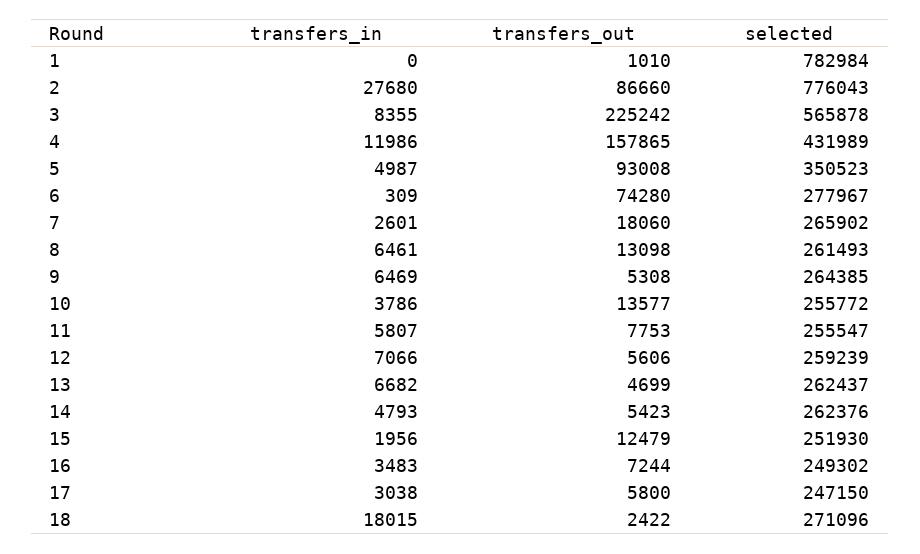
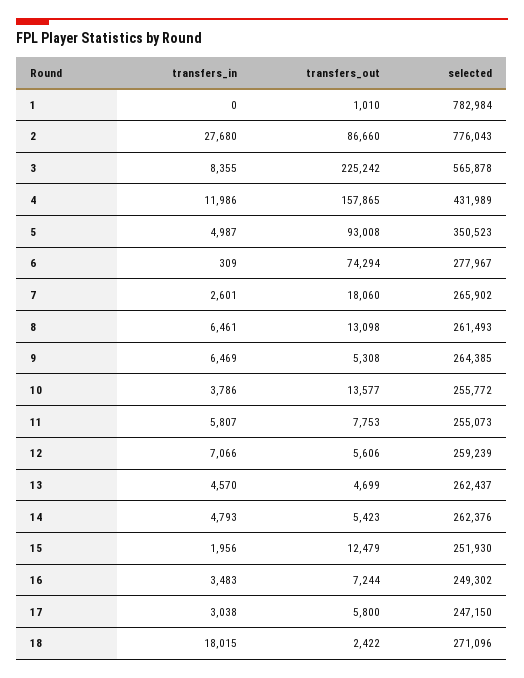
  {
    "transfers_in": {
      "1": 0,
      "2": 27680,
      "3": 8355,
      "4": 11986,
      "5": 4987,
      "6": 309,
      "7": 2601,
      "8": 6461,
      "9": 6469,
      "10": 3786,
      "11": 5807,
      "12": 7066,
-     "13": 6682,
+     "13": 4570,
      "14": 4793,
      "15": 1956,
      "16": 3483,
      "17": 3038,
      "18": 18015
    },
    "transfers_out": {
      "1": 1010,
      "2": 86660,
      "3": 225242,
      "4": 157865,
      "5": 93008,
-     "6": 74280,
+     "6": 74294,
      "7": 18060,
      "8": 13098,
      "9": 5308,
      "10": 13577,
      "11": 7753,
      "12": 5606,
      "13": 4699,
      "14": 5423,
      "15": 12479,
      "16": 7244,
      "17": 5800,
      "18": 2422
    },
    "selected": {
      "1": 782984,
      "2": 776043,
      "3": 565878,
      "4": 431989,
      "5": 350523,
      "6": 277967,
      "7": 265902,
      "8": 261493,
      "9": 264385,
      "10": 255772,
-     "11": 255547,
+     "11": 255073,
      "12": 259239,
      "13": 262437,
      "14": 262376,
      "15": 251930,
      "16": 249302,
      "17": 247150,
      "18": 271096
    }
  }

